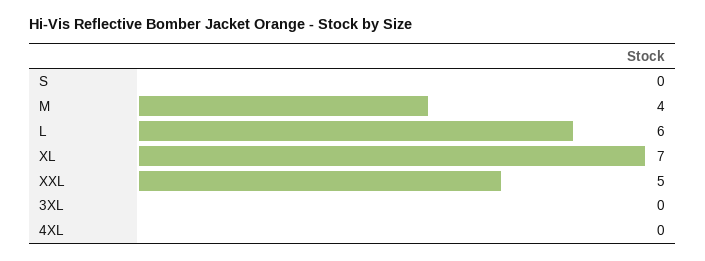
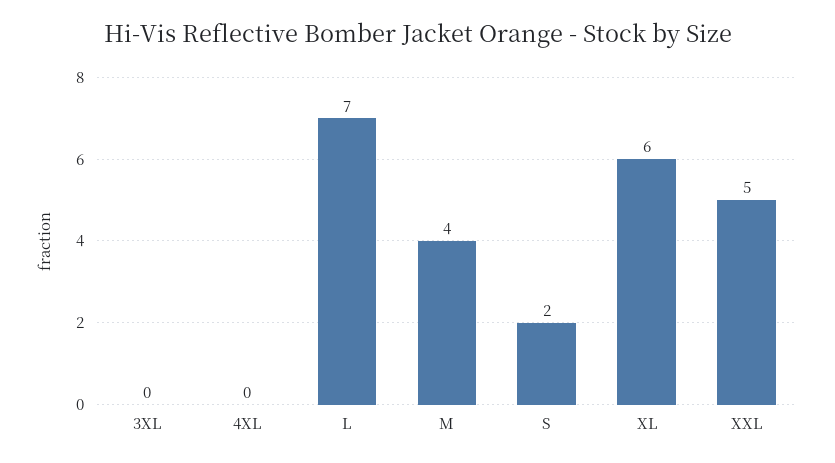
  {
-   "S": 0,
+   "S": 2,
    "M": 4,
-   "L": 6,
+   "L": 7,
-   "XL": 7,
+   "XL": 6,
    "XXL": 5,
    "3XL": 0,
    "4XL": 0
  }

